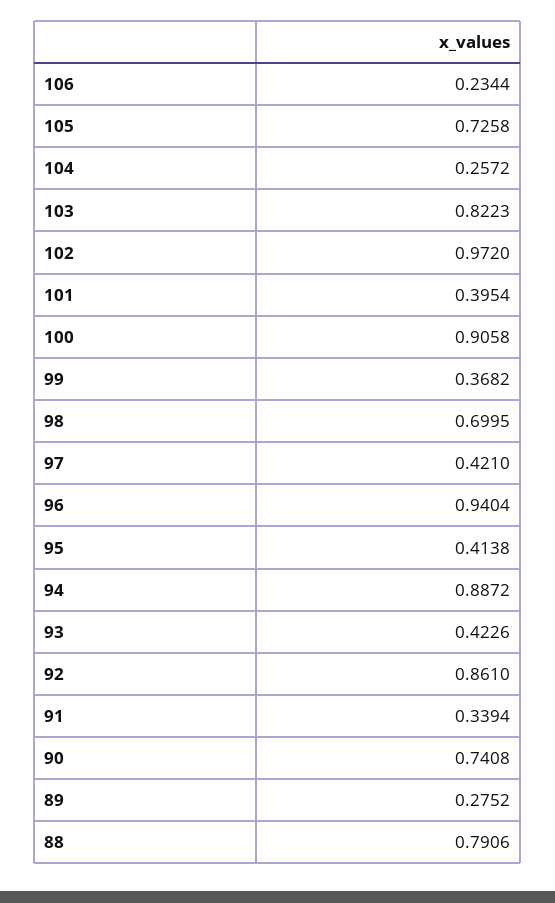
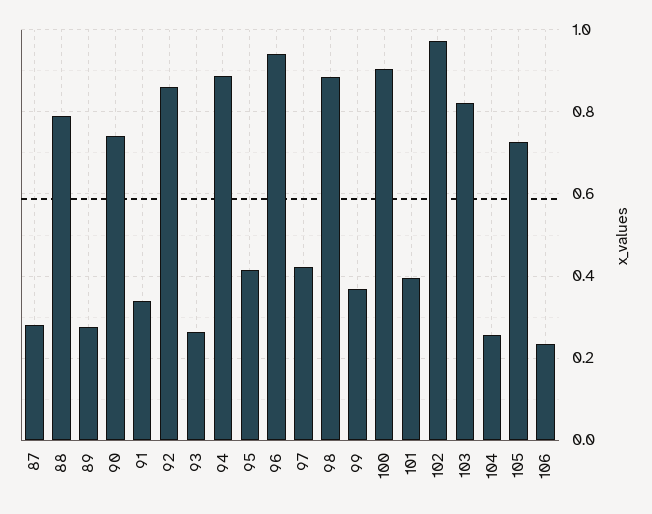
  {
    "106": 0.2344,
    "105": 0.7258,
    "104": 0.2572,
    "103": 0.8223,
    "102": 0.972,
    "101": 0.3954,
    "100": 0.9058,
    "99": 0.3682,
-   "98": 0.6995,
+   "98": 0.88,
    "97": 0.421,
    "96": 0.9404,
    "95": 0.4138,
    "94": 0.8872,
-   "93": 0.4226,
+   "93": 0.26,
    "92": 0.861,
    "91": 0.3394,
    "90": 0.7408,
    "89": 0.2752,
-   "88": 0.7906
+   "88": 0.7906,
+   "87": 0.28
  }

